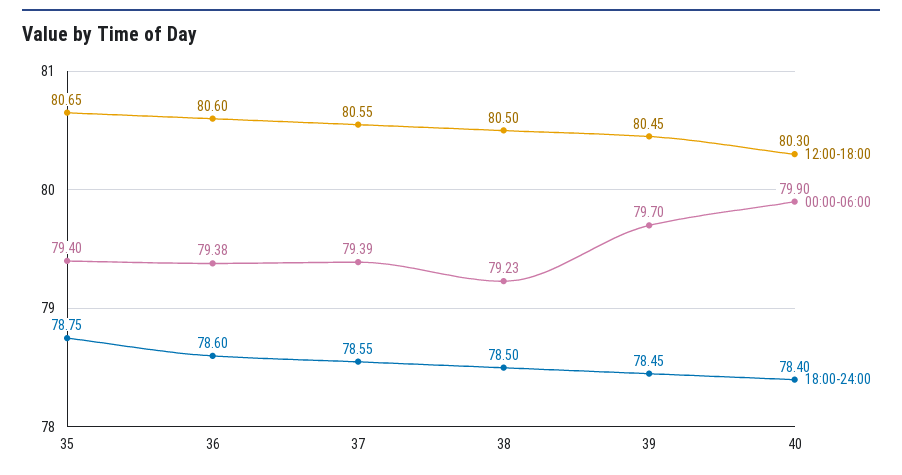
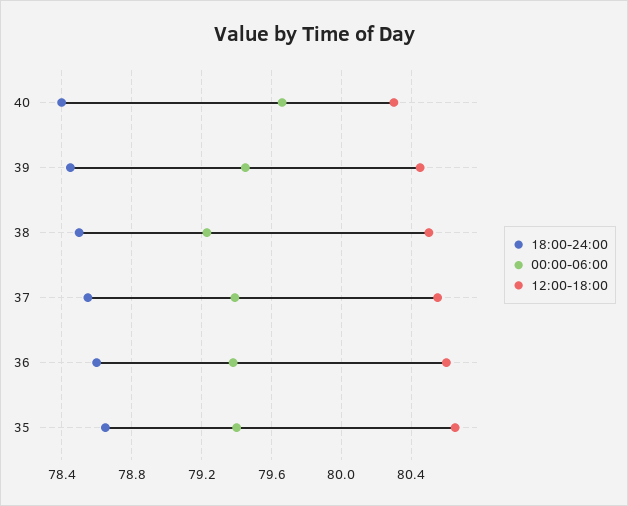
  {
    "12:00-18:00": {
      "35": 80.65,
      "36": 80.6,
      "37": 80.55,
      "38": 80.5,
      "39": 80.45,
      "40": 80.3
    },
    "00:00-06:00": {
      "35": 79.4,
      "36": 79.38,
      "37": 79.39,
      "38": 79.23,
-     "39": 79.7,
+     "39": 79.45,
-     "40": 79.9
+     "40": 79.65
    },
    "18:00-24:00": {
-     "35": 78.75,
+     "35": 78.65,
      "36": 78.6,
      "37": 78.55,
      "38": 78.5,
      "39": 78.45,
      "40": 78.4
    }
  }

